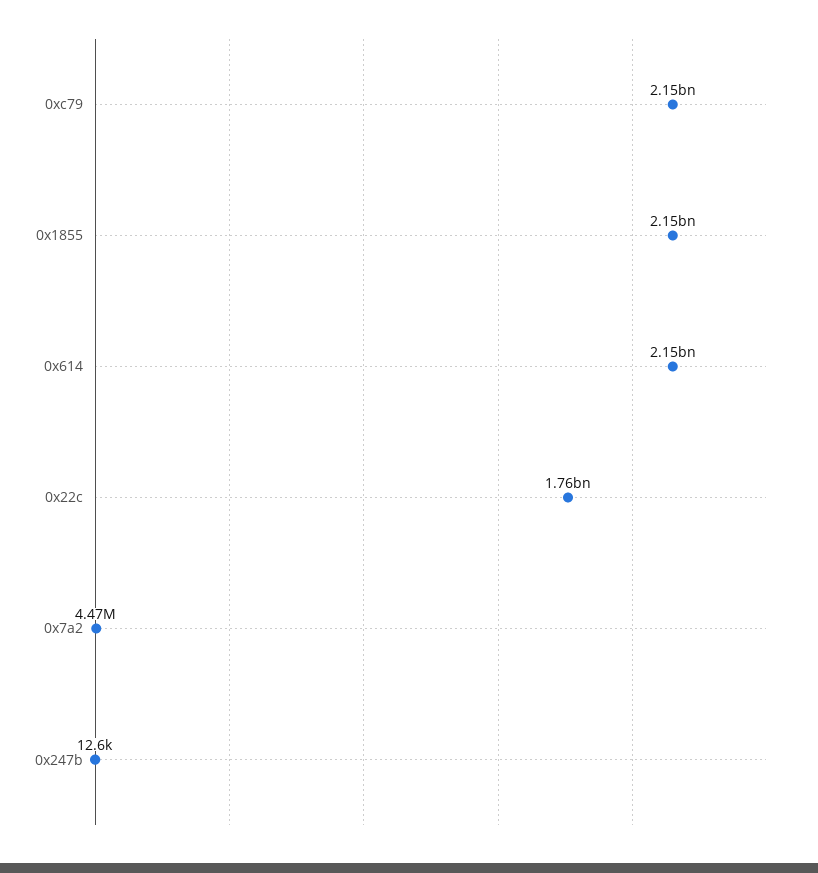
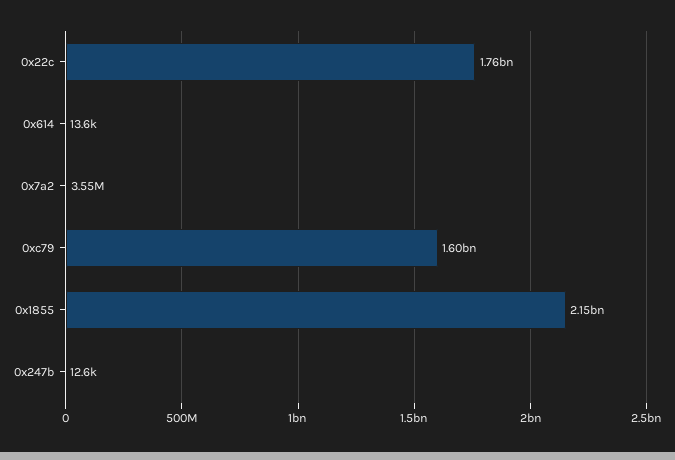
  {
-   "0xc79": 2150000000,
+   "0xc79": 1600000000,
    "0x1855": 2150000000,
-   "0x614": 2150000000,
+   "0x614": 13600,
    "0x22c": 1760000000,
-   "0x7a2": 4470000,
+   "0x7a2": 3550000,
    "0x247b": 12600
  }

